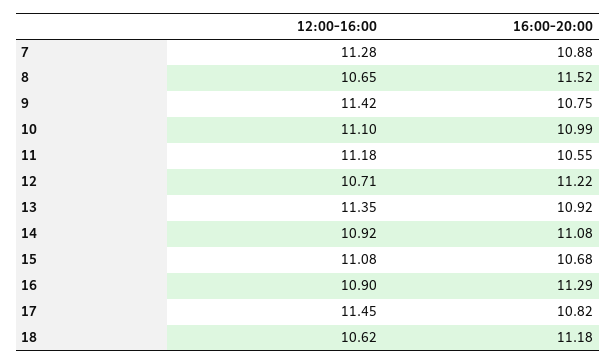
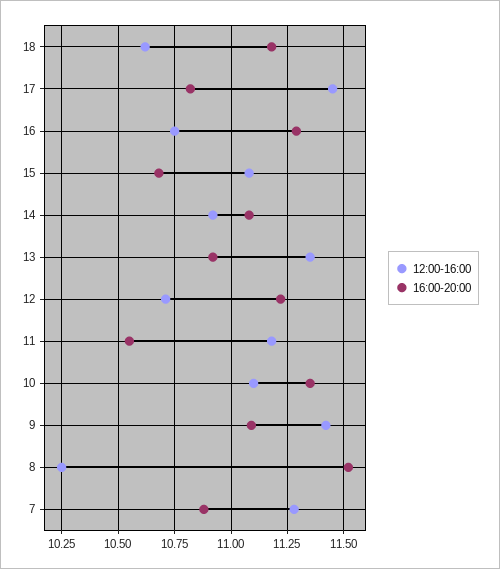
  {
    "12:00-16:00": {
      "7": 11.28,
-     "8": 10.65,
+     "8": 10.25,
      "9": 11.42,
      "10": 11.1,
      "11": 11.18,
      "12": 10.71,
      "13": 11.35,
      "14": 10.92,
      "15": 11.08,
-     "16": 10.9,
+     "16": 10.75,
      "17": 11.45,
      "18": 10.62
    },
    "16:00-20:00": {
      "7": 10.88,
      "8": 11.52,
-     "9": 10.75,
+     "9": 11.1,
-     "10": 10.99,
+     "10": 11.35,
      "11": 10.55,
      "12": 11.22,
      "13": 10.92,
      "14": 11.08,
      "15": 10.68,
      "16": 11.29,
      "17": 10.82,
      "18": 11.18
    }
  }

